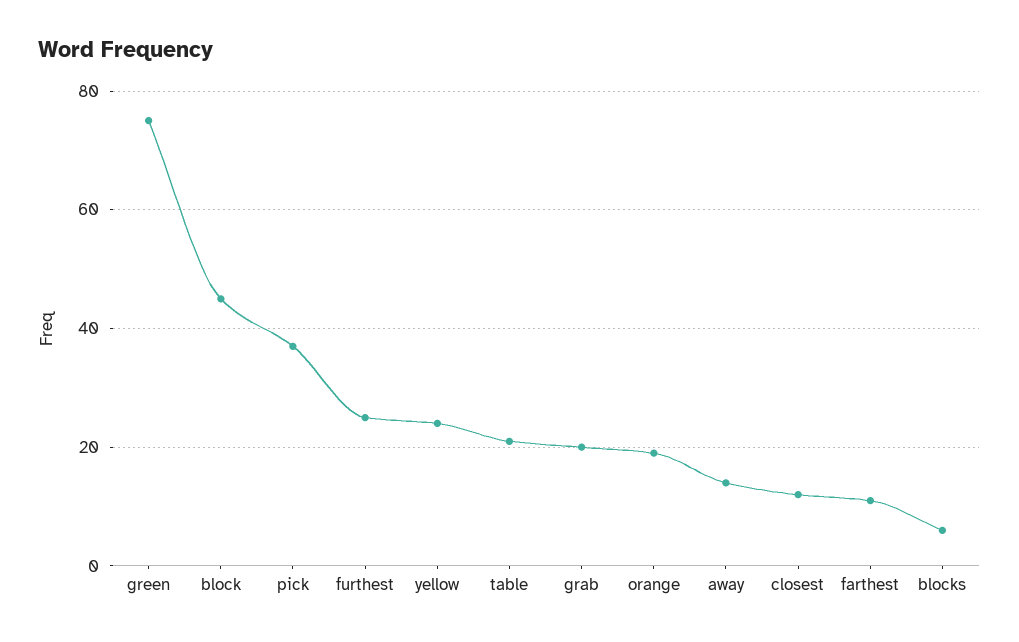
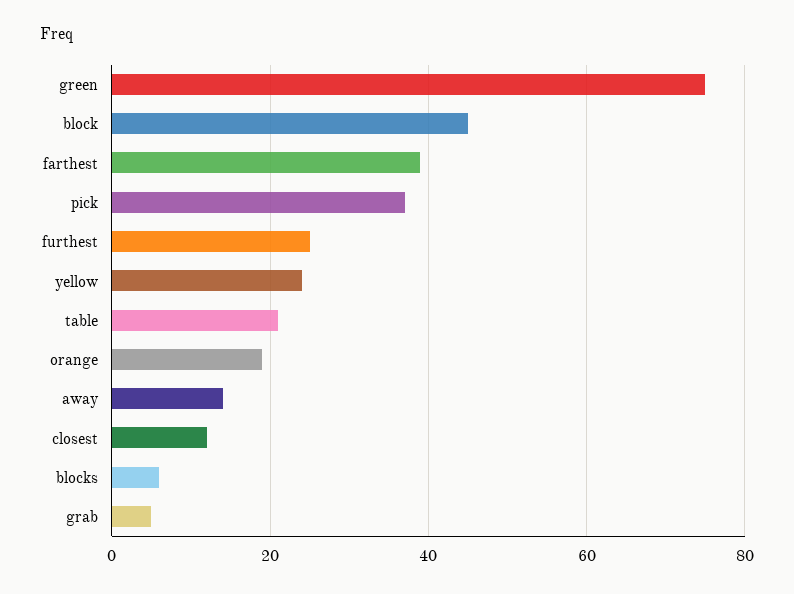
  {
    "green": 75,
    "block": 45,
    "pick": 35,
    "furthest": 25,
    "yellow": 25,
    "table": 20,
-   "grab": 20,
+   "grab": 5,
    "orange": 20,
    "away": 15,
    "closest": 10,
-   "farthest": 10,
+   "farthest": 40,
    "blocks": 5
  }

